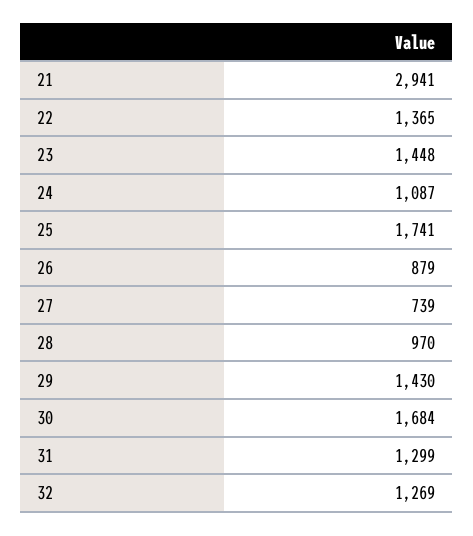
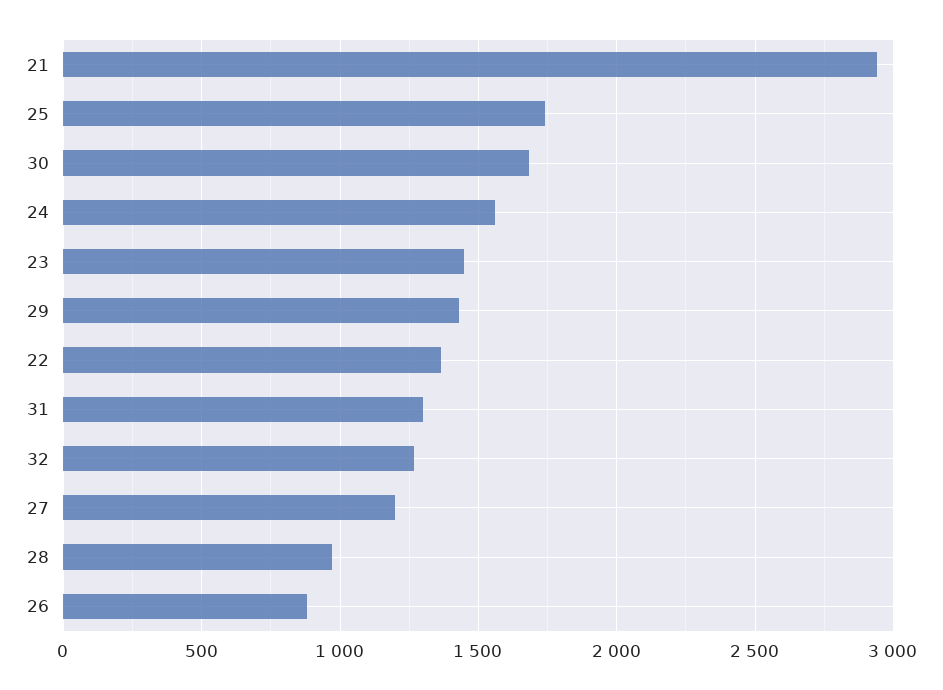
  {
    "21": 2941,
    "22": 1365,
    "23": 1448,
-   "24": 1087,
+   "24": 1550,
    "25": 1741,
    "26": 879,
-   "27": 739,
+   "27": 1200,
    "28": 970,
    "29": 1430,
    "30": 1684,
    "31": 1299,
    "32": 1269
  }

